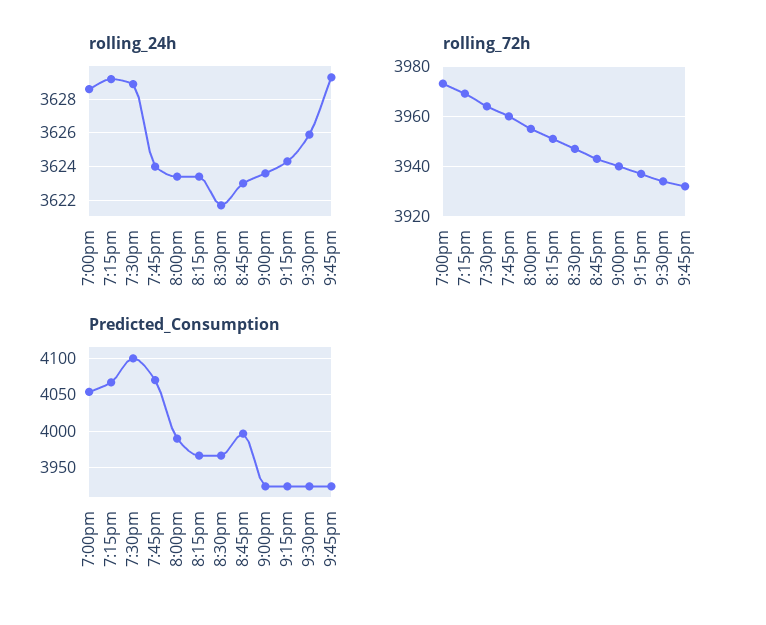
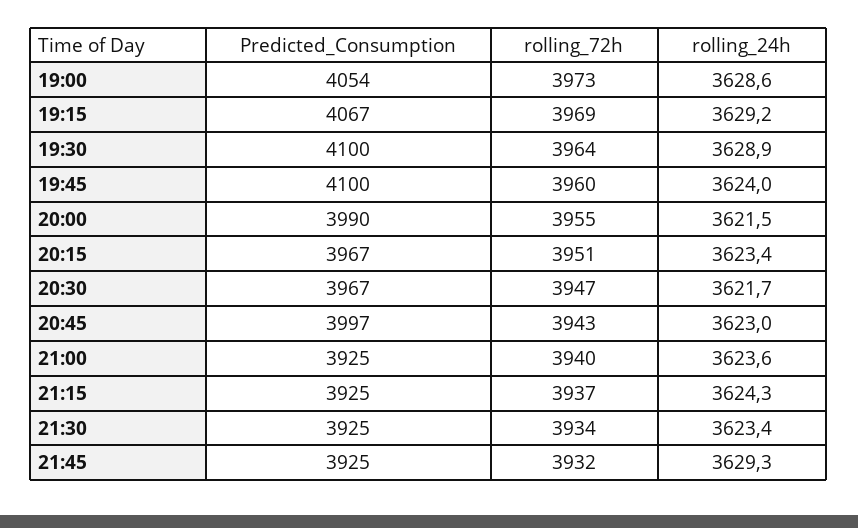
  {
    "rolling_24h": {
      "7:00pm": 3628.6,
      "7:15pm": 3629.2,
      "7:30pm": 3628.9,
      "7:45pm": 3624,
-     "8:00pm": 3623.5,
+     "8:00pm": 3621.5,
      "8:15pm": 3623.4,
      "8:30pm": 3621.7,
      "8:45pm": 3623,
      "9:00pm": 3623.6,
      "9:15pm": 3624.3,
-     "9:30pm": 3626,
+     "9:30pm": 3623.4,
      "9:45pm": 3629.3
    },
    "rolling_72h": {
      "7:00pm": 3973,
      "7:15pm": 3969,
      "7:30pm": 3964,
      "7:45pm": 3960,
      "8:00pm": 3955,
      "8:15pm": 3951,
      "8:30pm": 3947,
      "8:45pm": 3943,
      "9:00pm": 3940,
      "9:15pm": 3937,
      "9:30pm": 3934,
      "9:45pm": 3932
    },
    "Predicted_Consumption": {
      "7:00pm": 4054,
      "7:15pm": 4067,
      "7:30pm": 4100,
-     "7:45pm": 4070,
+     "7:45pm": 4100,
      "8:00pm": 3990,
      "8:15pm": 3967,
      "8:30pm": 3967,
      "8:45pm": 3997,
      "9:00pm": 3925,
      "9:15pm": 3925,
      "9:30pm": 3925,
      "9:45pm": 3925
    }
  }

